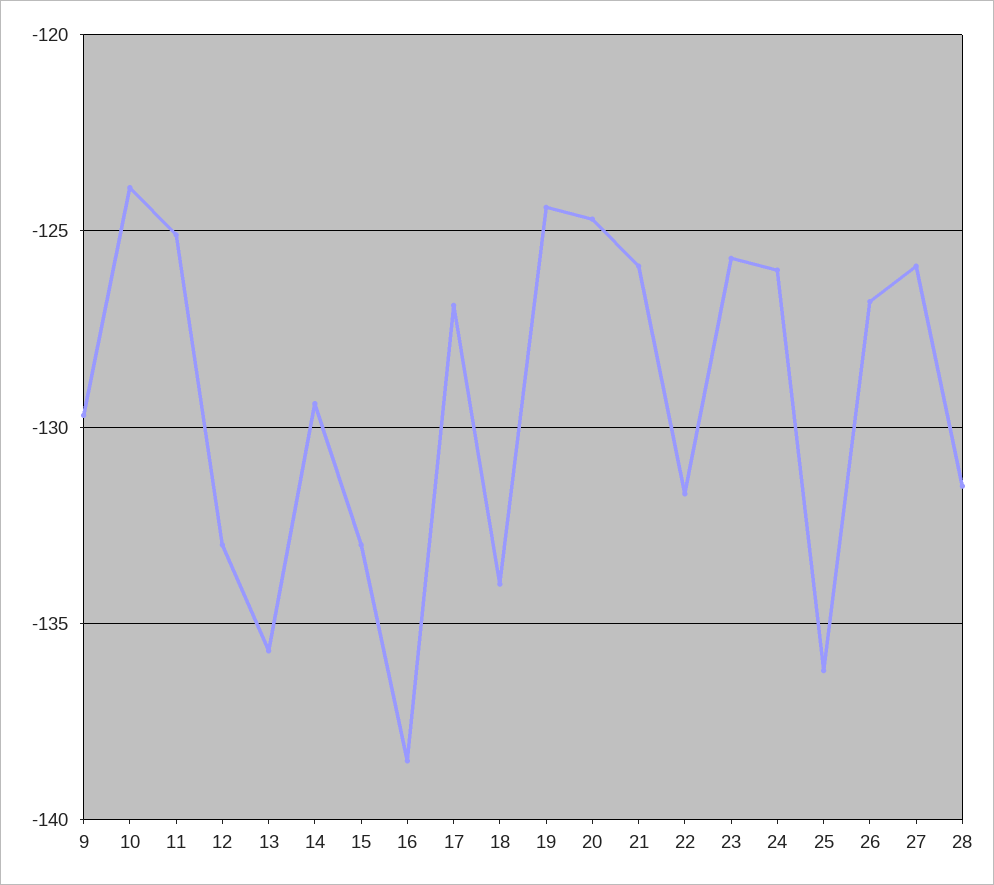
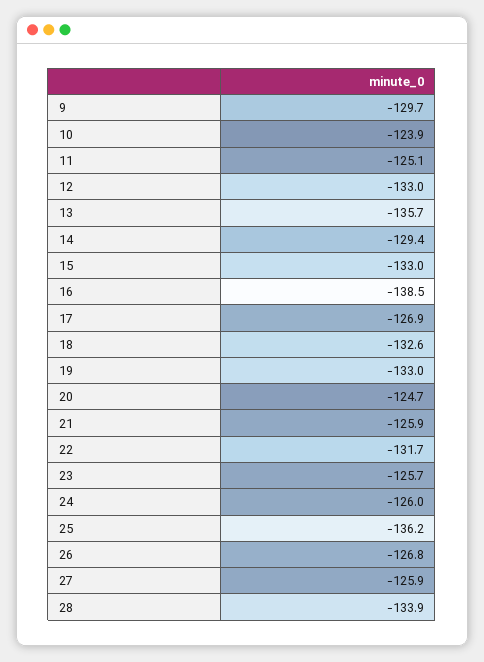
  {
    "9": -129.7,
    "10": -123.9,
    "11": -125.1,
    "12": -133,
    "13": -135.7,
    "14": -129.4,
    "15": -133,
    "16": -138.5,
    "17": -126.9,
-   "18": -134,
+   "18": -132.6,
-   "19": -124.5,
+   "19": -133,
    "20": -124.7,
    "21": -125.9,
    "22": -131.7,
    "23": -125.7,
    "24": -126,
    "25": -136.2,
    "26": -126.8,
    "27": -125.9,
-   "28": -131.5
+   "28": -133.9
  }

